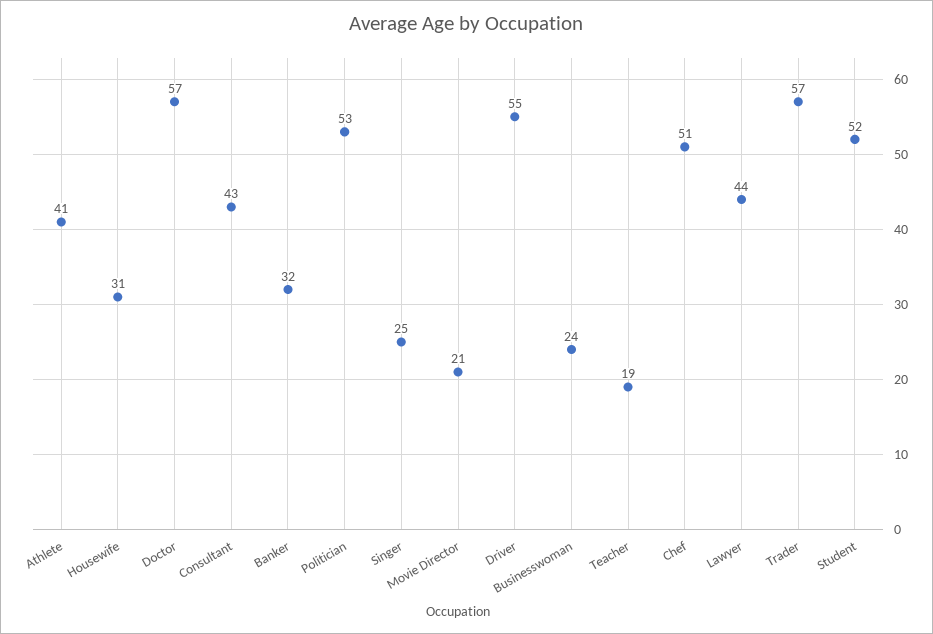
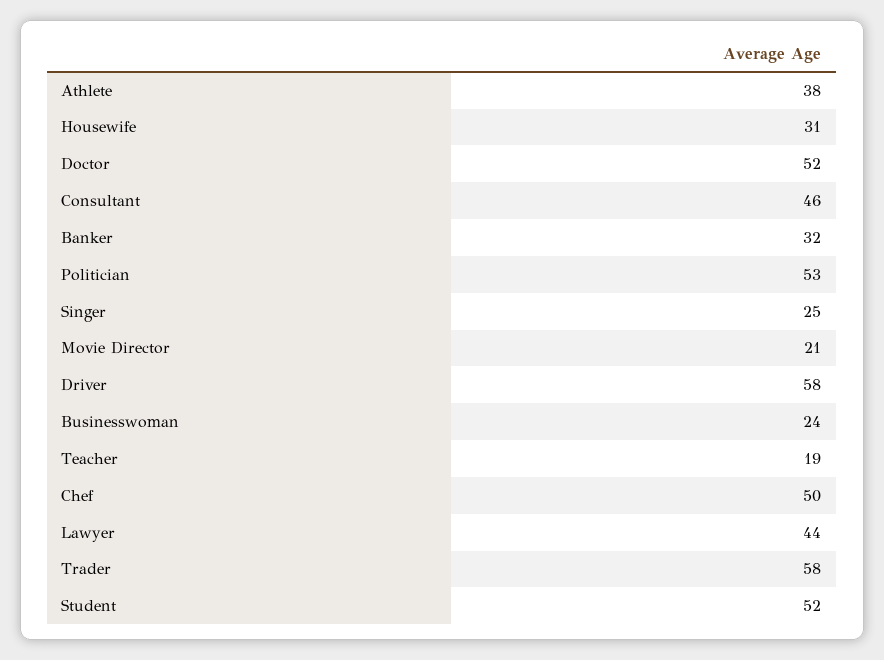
  {
-   "Athlete": 41,
+   "Athlete": 38,
    "Housewife": 31,
-   "Doctor": 57,
+   "Doctor": 52,
-   "Consultant": 43,
+   "Consultant": 46,
    "Banker": 32,
    "Politician": 53,
    "Singer": 25,
    "Movie Director": 21,
-   "Driver": 55,
+   "Driver": 58,
    "Businesswoman": 24,
    "Teacher": 19,
-   "Chef": 51,
+   "Chef": 50,
    "Lawyer": 44,
-   "Trader": 57,
+   "Trader": 58,
    "Student": 52
  }

